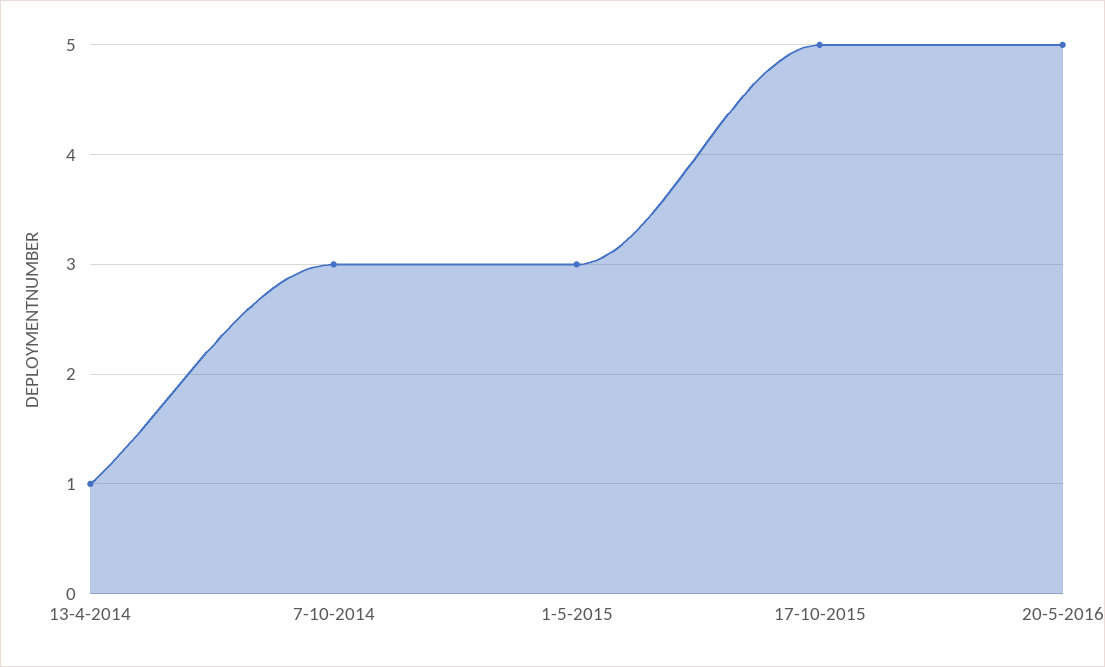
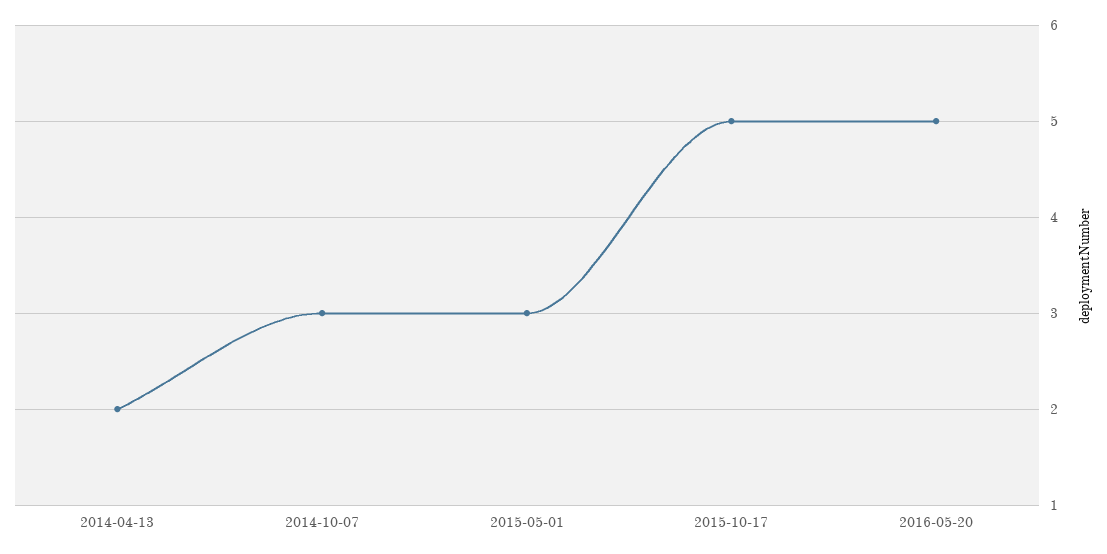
  {
-   "13-4-2014": 1,
+   "13-4-2014": 2,
    "7-10-2014": 3,
    "1-5-2015": 3,
    "17-10-2015": 5,
    "20-5-2016": 5
  }

